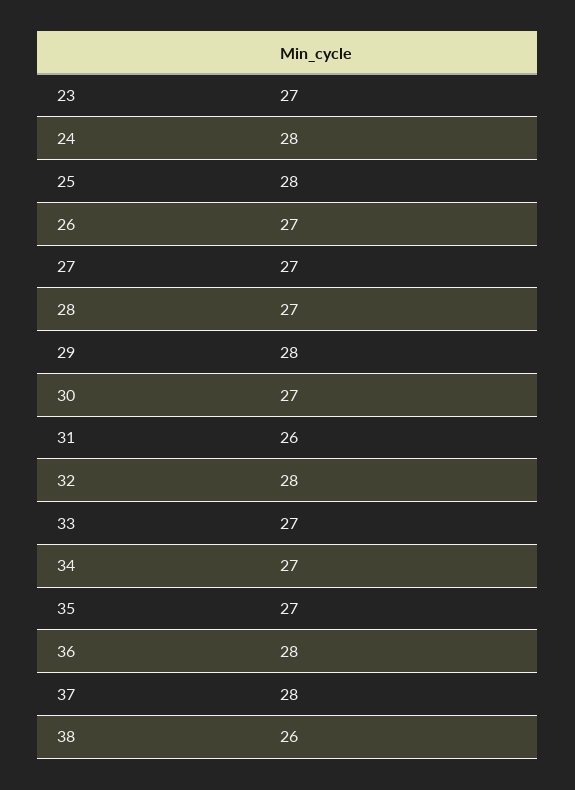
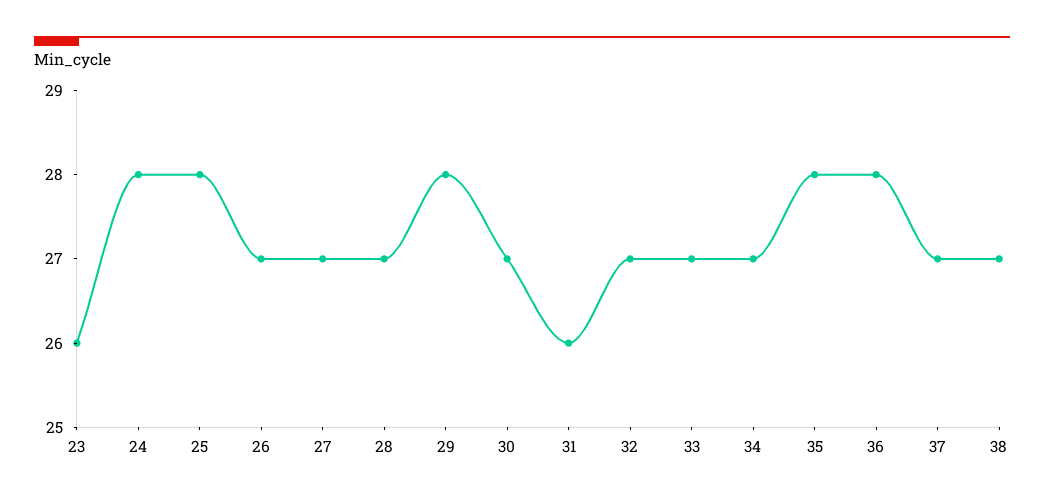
  {
-   "23": 27,
+   "23": 26,
    "24": 28,
    "25": 28,
    "26": 27,
    "27": 27,
    "28": 27,
    "29": 28,
    "30": 27,
    "31": 26,
-   "32": 28,
+   "32": 27,
    "33": 27,
    "34": 27,
-   "35": 27,
+   "35": 28,
    "36": 28,
-   "37": 28,
+   "37": 27,
-   "38": 26
+   "38": 27
  }

